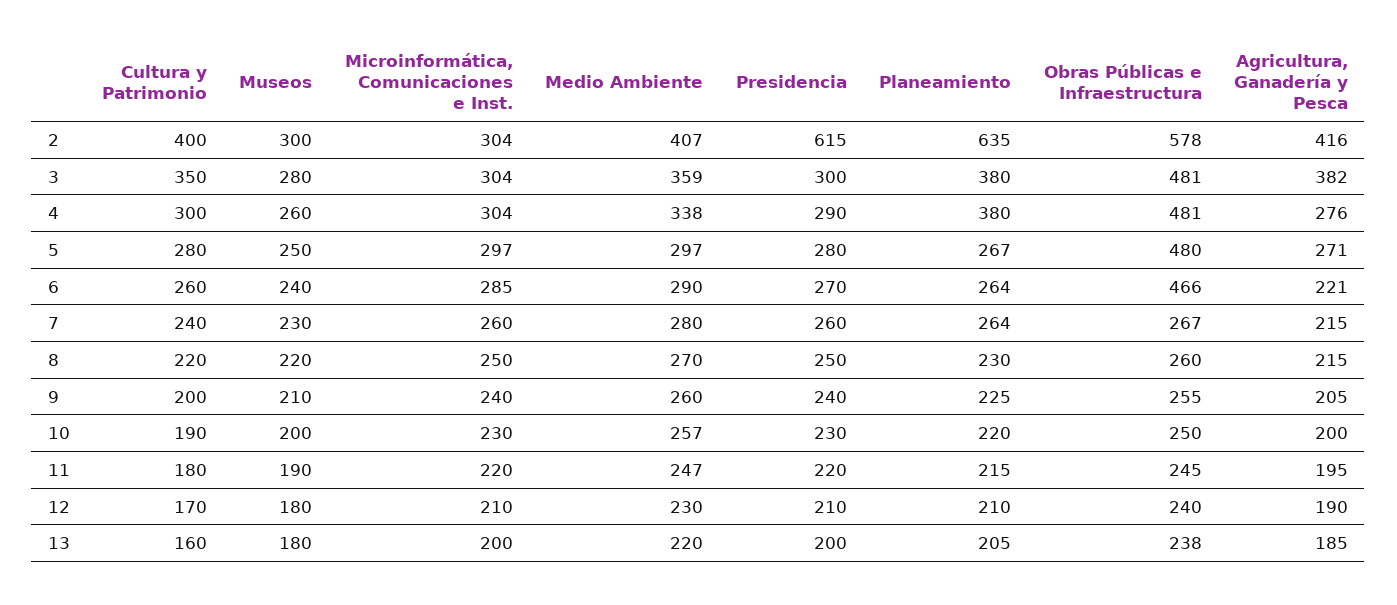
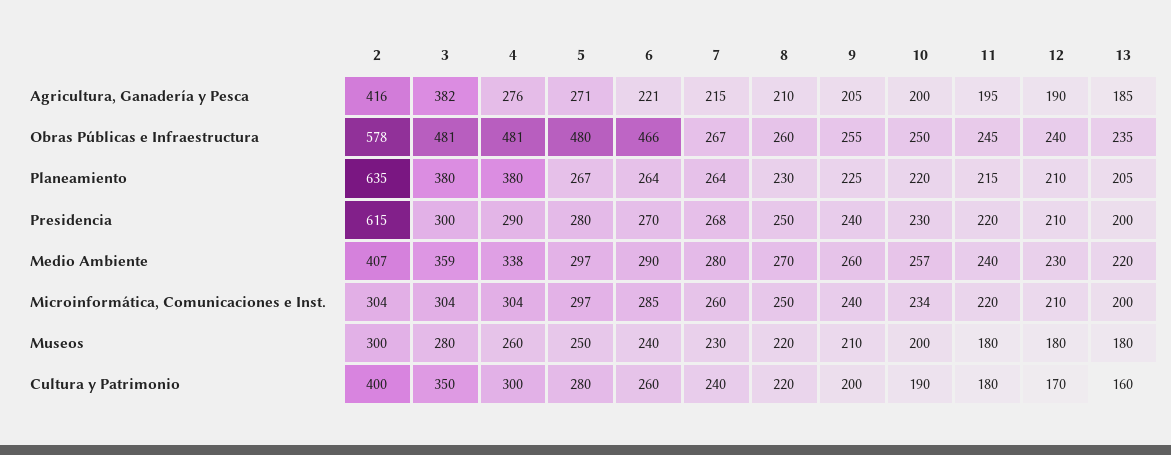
  {
    "Cultura y Patrimonio": {
      "2": 400,
      "3": 350,
      "4": 300,
      "5": 280,
      "6": 260,
      "7": 240,
      "8": 220,
      "9": 200,
      "10": 190,
      "11": 180,
      "12": 170,
      "13": 160
    },
    "Museos": {
      "2": 300,
      "3": 280,
      "4": 260,
      "5": 250,
      "6": 240,
      "7": 230,
      "8": 220,
      "9": 210,
      "10": 200,
-     "11": 190,
+     "11": 180,
      "12": 180,
      "13": 180
    },
    "Microinformática, Comunicaciones e Inst.": {
      "2": 304,
      "3": 304,
      "4": 304,
      "5": 297,
      "6": 285,
      "7": 260,
      "8": 250,
      "9": 240,
-     "10": 230,
+     "10": 234,
      "11": 220,
      "12": 210,
      "13": 200
    },
    "Medio Ambiente": {
      "2": 407,
      "3": 359,
      "4": 338,
      "5": 297,
      "6": 290,
      "7": 280,
      "8": 270,
      "9": 260,
      "10": 257,
-     "11": 247,
+     "11": 240,
      "12": 230,
      "13": 220
    },
    "Presidencia": {
      "2": 615,
      "3": 300,
      "4": 290,
      "5": 280,
      "6": 270,
-     "7": 260,
+     "7": 268,
      "8": 250,
      "9": 240,
      "10": 230,
      "11": 220,
      "12": 210,
      "13": 200
    },
    "Planeamiento": {
      "2": 635,
      "3": 380,
      "4": 380,
      "5": 267,
      "6": 264,
      "7": 264,
      "8": 230,
      "9": 225,
      "10": 220,
      "11": 215,
      "12": 210,
      "13": 205
    },
    "Obras Públicas e Infraestructura": {
      "2": 578,
      "3": 481,
      "4": 481,
      "5": 480,
      "6": 466,
      "7": 267,
      "8": 260,
      "9": 255,
      "10": 250,
      "11": 245,
      "12": 240,
-     "13": 238
+     "13": 235
    },
    "Agricultura, Ganadería y Pesca": {
      "2": 416,
      "3": 382,
      "4": 276,
      "5": 271,
      "6": 221,
      "7": 215,
-     "8": 215,
+     "8": 210,
      "9": 205,
      "10": 200,
      "11": 195,
      "12": 190,
      "13": 185
    }
  }

